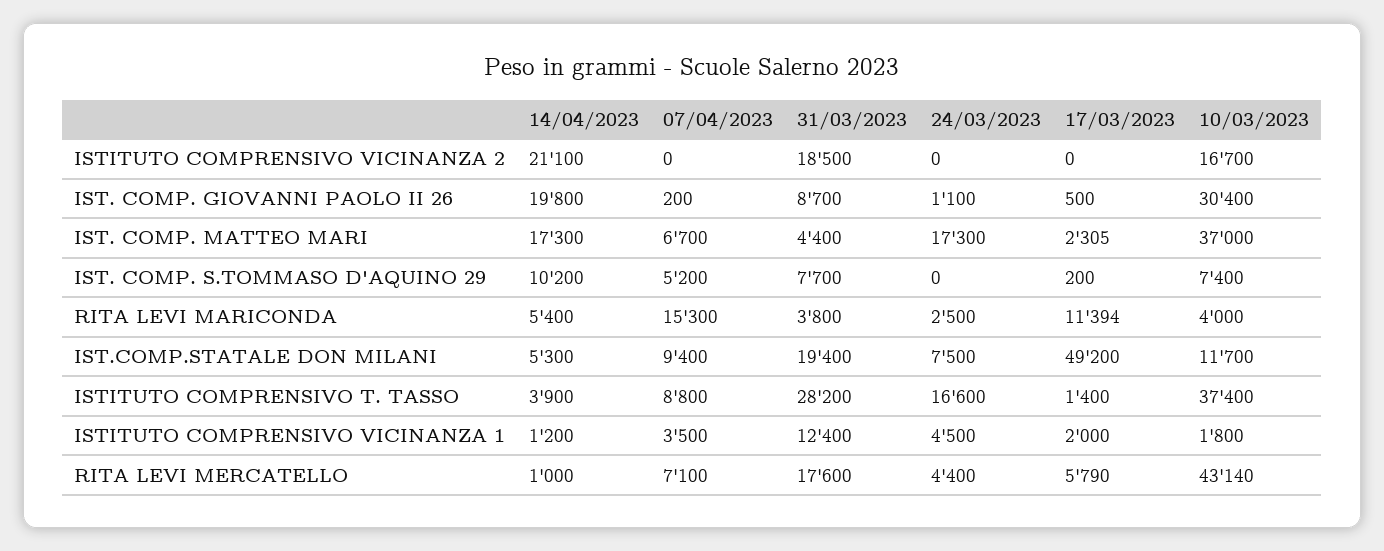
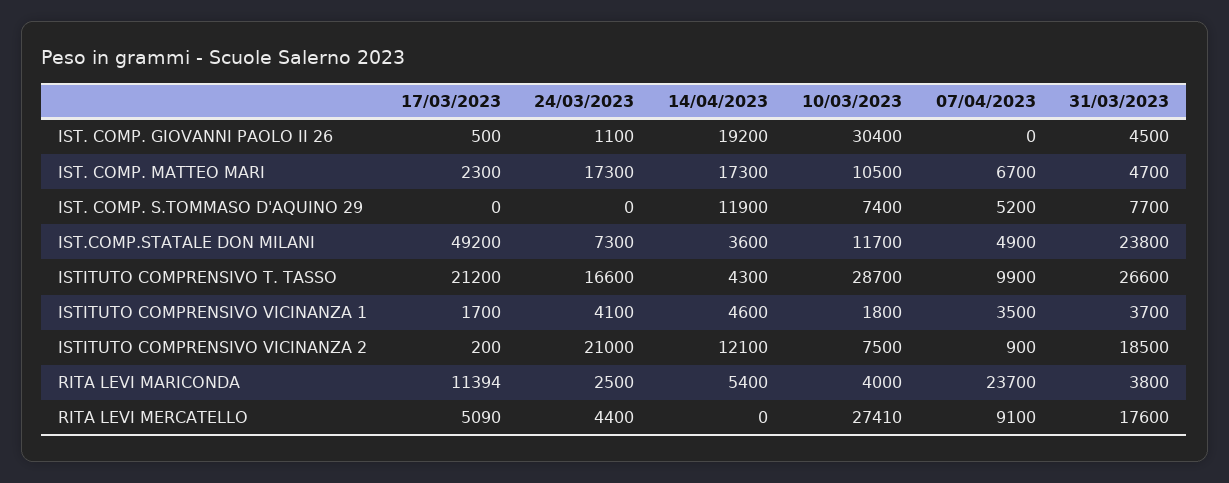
  {
    "14/04/2023": {
-     "ISTITUTO COMPRENSIVO VICINANZA 2": 21100,
+     "ISTITUTO COMPRENSIVO VICINANZA 2": 12100,
-     "IST. COMP. GIOVANNI PAOLO II 26": 19800,
+     "IST. COMP. GIOVANNI PAOLO II 26": 19200,
      "IST. COMP. MATTEO MARI": 17300,
-     "IST. COMP. S.TOMMASO D'AQUINO 29": 10200,
+     "IST. COMP. S.TOMMASO D'AQUINO 29": 11900,
      "RITA LEVI MARICONDA": 5400,
-     "IST.COMP.STATALE DON MILANI": 5300,
+     "IST.COMP.STATALE DON MILANI": 3600,
-     "ISTITUTO COMPRENSIVO T. TASSO": 3900,
+     "ISTITUTO COMPRENSIVO T. TASSO": 4300,
-     "ISTITUTO COMPRENSIVO VICINANZA 1": 1200,
+     "ISTITUTO COMPRENSIVO VICINANZA 1": 4600,
-     "RITA LEVI MERCATELLO": 1000
+     "RITA LEVI MERCATELLO": 0
    },
    "07/04/2023": {
-     "ISTITUTO COMPRENSIVO VICINANZA 2": 0,
+     "ISTITUTO COMPRENSIVO VICINANZA 2": 900,
-     "IST. COMP. GIOVANNI PAOLO II 26": 200,
+     "IST. COMP. GIOVANNI PAOLO II 26": 0,
      "IST. COMP. MATTEO MARI": 6700,
      "IST. COMP. S.TOMMASO D'AQUINO 29": 5200,
-     "RITA LEVI MARICONDA": 15300,
+     "RITA LEVI MARICONDA": 23700,
-     "IST.COMP.STATALE DON MILANI": 9400,
+     "IST.COMP.STATALE DON MILANI": 4900,
-     "ISTITUTO COMPRENSIVO T. TASSO": 8800,
+     "ISTITUTO COMPRENSIVO T. TASSO": 9900,
      "ISTITUTO COMPRENSIVO VICINANZA 1": 3500,
-     "RITA LEVI MERCATELLO": 7100
+     "RITA LEVI MERCATELLO": 9100
    },
    "31/03/2023": {
      "ISTITUTO COMPRENSIVO VICINANZA 2": 18500,
-     "IST. COMP. GIOVANNI PAOLO II 26": 8700,
+     "IST. COMP. GIOVANNI PAOLO II 26": 4500,
-     "IST. COMP. MATTEO MARI": 4400,
+     "IST. COMP. MATTEO MARI": 4700,
      "IST. COMP. S.TOMMASO D'AQUINO 29": 7700,
      "RITA LEVI MARICONDA": 3800,
-     "IST.COMP.STATALE DON MILANI": 19400,
+     "IST.COMP.STATALE DON MILANI": 23800,
-     "ISTITUTO COMPRENSIVO T. TASSO": 28200,
+     "ISTITUTO COMPRENSIVO T. TASSO": 26600,
-     "ISTITUTO COMPRENSIVO VICINANZA 1": 12400,
+     "ISTITUTO COMPRENSIVO VICINANZA 1": 3700,
      "RITA LEVI MERCATELLO": 17600
    },
    "24/03/2023": {
-     "ISTITUTO COMPRENSIVO VICINANZA 2": 0,
+     "ISTITUTO COMPRENSIVO VICINANZA 2": 21000,
      "IST. COMP. GIOVANNI PAOLO II 26": 1100,
      "IST. COMP. MATTEO MARI": 17300,
      "IST. COMP. S.TOMMASO D'AQUINO 29": 0,
      "RITA LEVI MARICONDA": 2500,
-     "IST.COMP.STATALE DON MILANI": 7500,
+     "IST.COMP.STATALE DON MILANI": 7300,
      "ISTITUTO COMPRENSIVO T. TASSO": 16600,
-     "ISTITUTO COMPRENSIVO VICINANZA 1": 4500,
+     "ISTITUTO COMPRENSIVO VICINANZA 1": 4100,
      "RITA LEVI MERCATELLO": 4400
    },
    "17/03/2023": {
-     "ISTITUTO COMPRENSIVO VICINANZA 2": 0,
+     "ISTITUTO COMPRENSIVO VICINANZA 2": 200,
      "IST. COMP. GIOVANNI PAOLO II 26": 500,
-     "IST. COMP. MATTEO MARI": 2305,
+     "IST. COMP. MATTEO MARI": 2300,
-     "IST. COMP. S.TOMMASO D'AQUINO 29": 200,
+     "IST. COMP. S.TOMMASO D'AQUINO 29": 0,
      "RITA LEVI MARICONDA": 11394,
      "IST.COMP.STATALE DON MILANI": 49200,
-     "ISTITUTO COMPRENSIVO T. TASSO": 1400,
+     "ISTITUTO COMPRENSIVO T. TASSO": 21200,
-     "ISTITUTO COMPRENSIVO VICINANZA 1": 2000,
+     "ISTITUTO COMPRENSIVO VICINANZA 1": 1700,
-     "RITA LEVI MERCATELLO": 5790
+     "RITA LEVI MERCATELLO": 5090
    },
    "10/03/2023": {
-     "ISTITUTO COMPRENSIVO VICINANZA 2": 16700,
+     "ISTITUTO COMPRENSIVO VICINANZA 2": 7500,
      "IST. COMP. GIOVANNI PAOLO II 26": 30400,
-     "IST. COMP. MATTEO MARI": 37000,
+     "IST. COMP. MATTEO MARI": 10500,
      "IST. COMP. S.TOMMASO D'AQUINO 29": 7400,
      "RITA LEVI MARICONDA": 4000,
      "IST.COMP.STATALE DON MILANI": 11700,
-     "ISTITUTO COMPRENSIVO T. TASSO": 37400,
+     "ISTITUTO COMPRENSIVO T. TASSO": 28700,
      "ISTITUTO COMPRENSIVO VICINANZA 1": 1800,
-     "RITA LEVI MERCATELLO": 43140
+     "RITA LEVI MERCATELLO": 27410
    }
  }

